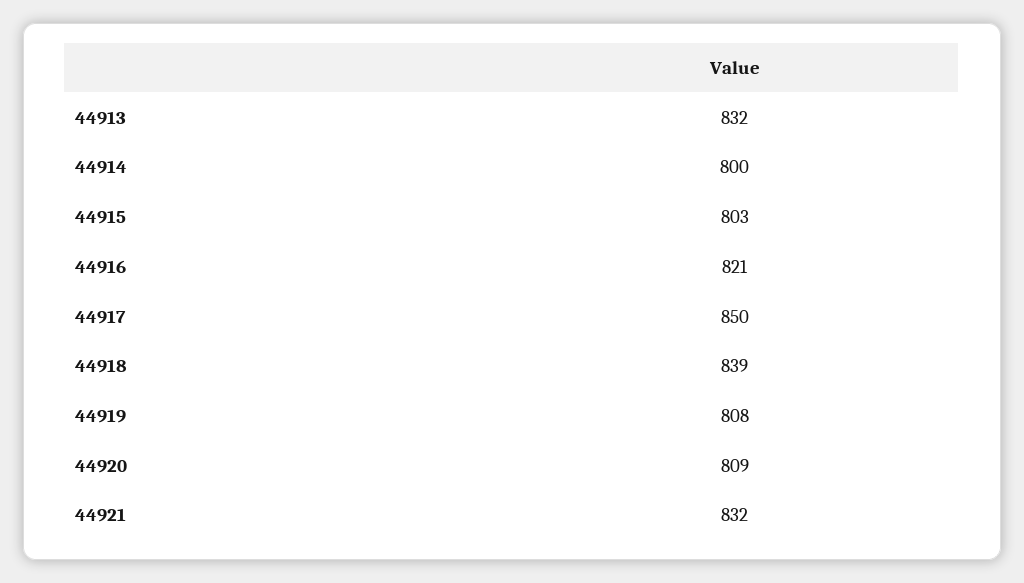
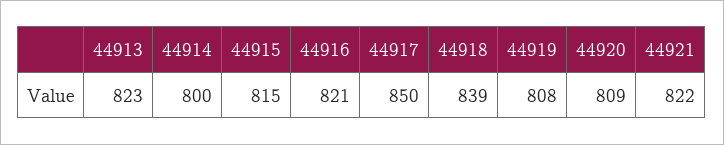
  {
-   "44913": 832,
+   "44913": 823,
    "44914": 800,
-   "44915": 803,
+   "44915": 815,
    "44916": 821,
    "44917": 850,
    "44918": 839,
    "44919": 808,
    "44920": 809,
-   "44921": 832
+   "44921": 822
  }

